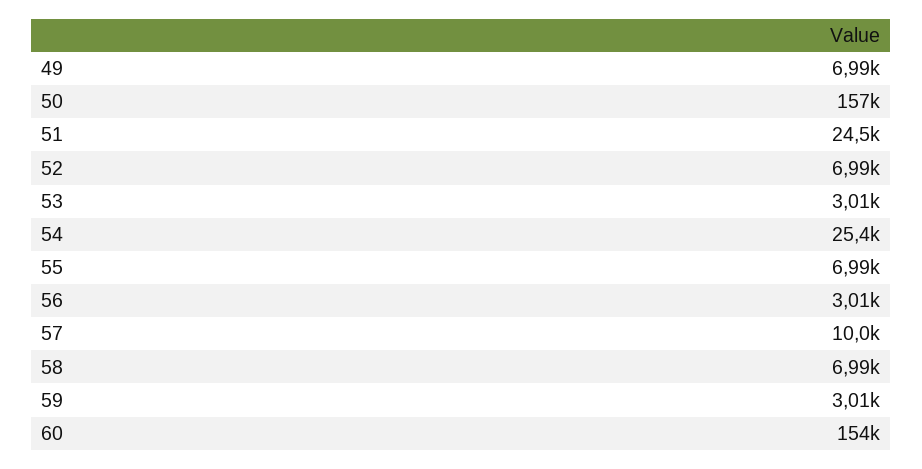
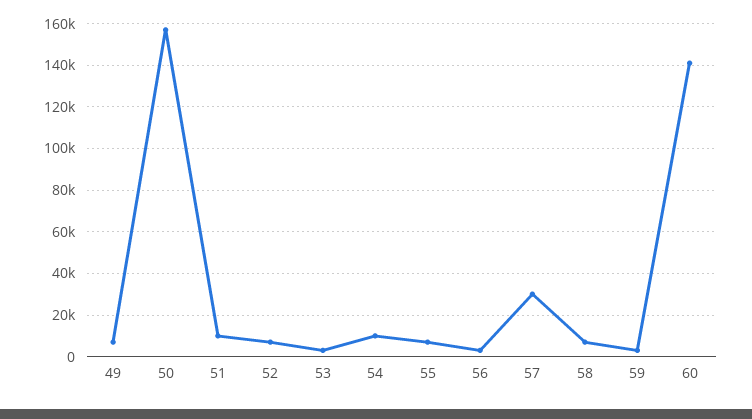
  {
    "49": 6990,
    "50": 157000,
-   "51": 24500,
+   "51": 10000,
    "52": 6990,
    "53": 3010,
-   "54": 25400,
+   "54": 10000,
    "55": 6990,
    "56": 3010,
-   "57": 10000,
+   "57": 30000,
    "58": 6990,
    "59": 3010,
-   "60": 154000
+   "60": 140000
  }

